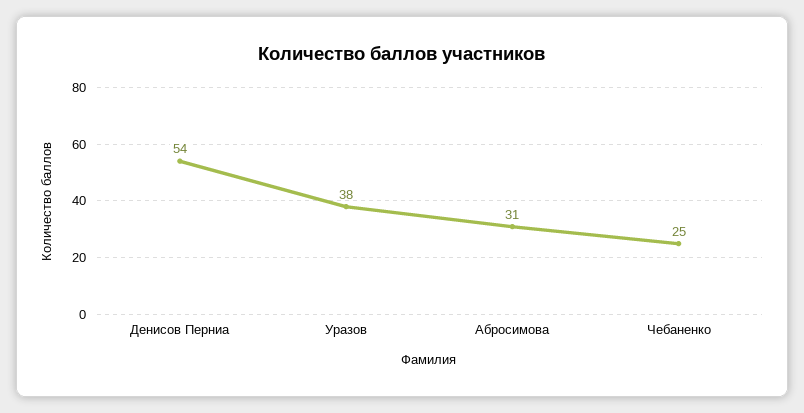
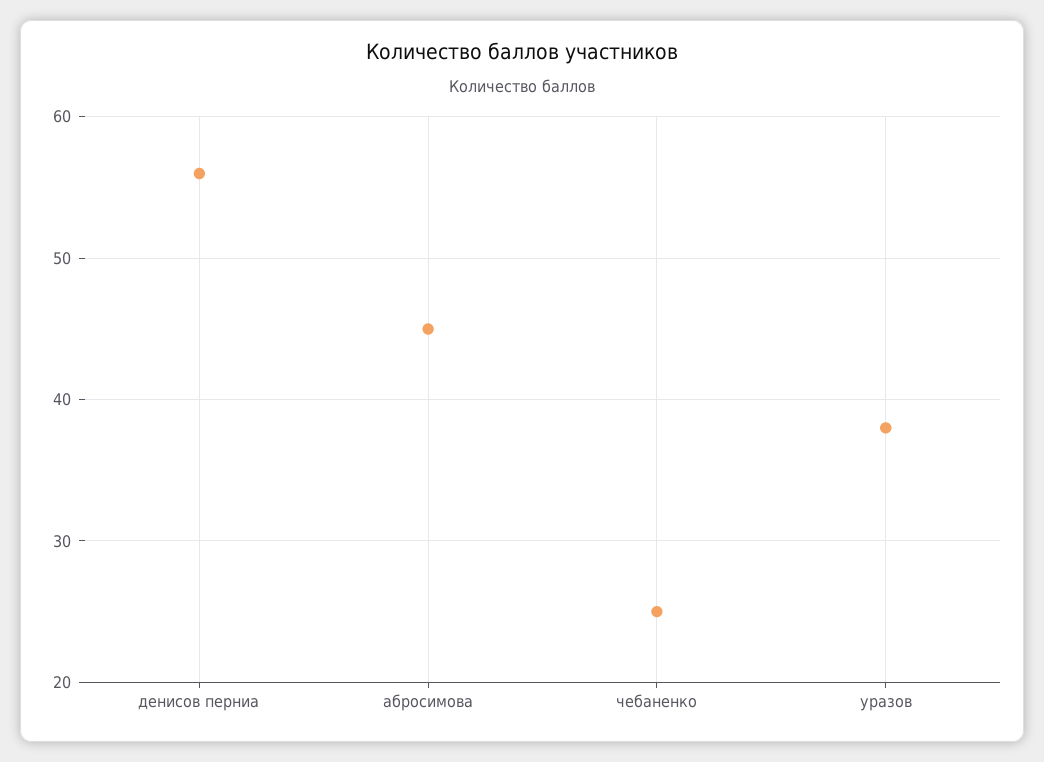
  {
-   "Денисов Перниа": 54,
+   "Денисов Перниа": 56,
    "Уразов": 38,
-   "Абросимова": 31,
+   "Абросимова": 45,
    "Чебаненко": 25
  }

